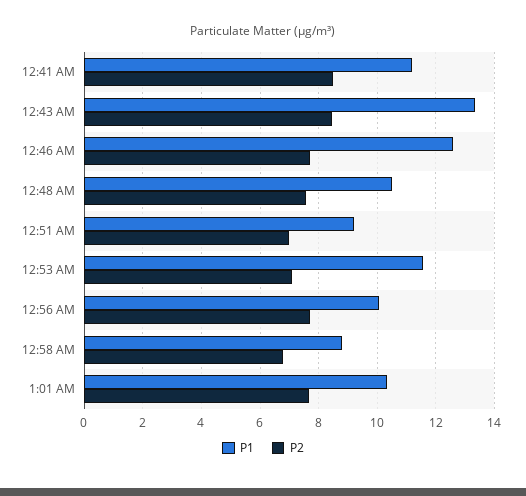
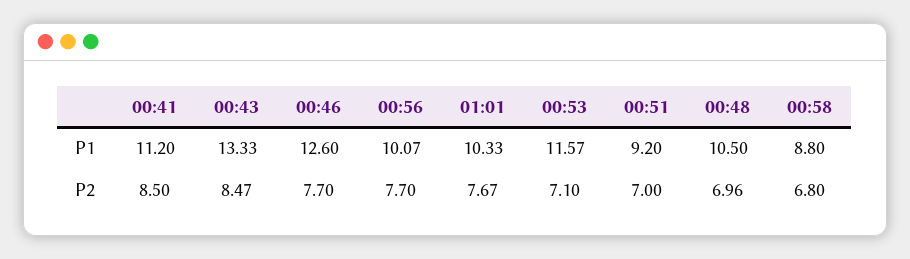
  {
    "P1": {
      "12:41 AM": 11.2,
      "12:43 AM": 13.33,
      "12:46 AM": 12.6,
      "12:48 AM": 10.5,
      "12:51 AM": 9.2,
      "12:53 AM": 11.57,
      "12:56 AM": 10.07,
      "12:58 AM": 8.8,
      "1:01 AM": 10.33
    },
    "P2": {
      "12:41 AM": 8.5,
      "12:43 AM": 8.47,
      "12:46 AM": 7.7,
-     "12:48 AM": 7.5,
+     "12:48 AM": 6.96,
      "12:51 AM": 7,
      "12:53 AM": 7.1,
      "12:56 AM": 7.7,
      "12:58 AM": 6.8,
      "1:01 AM": 7.67
    }
  }

